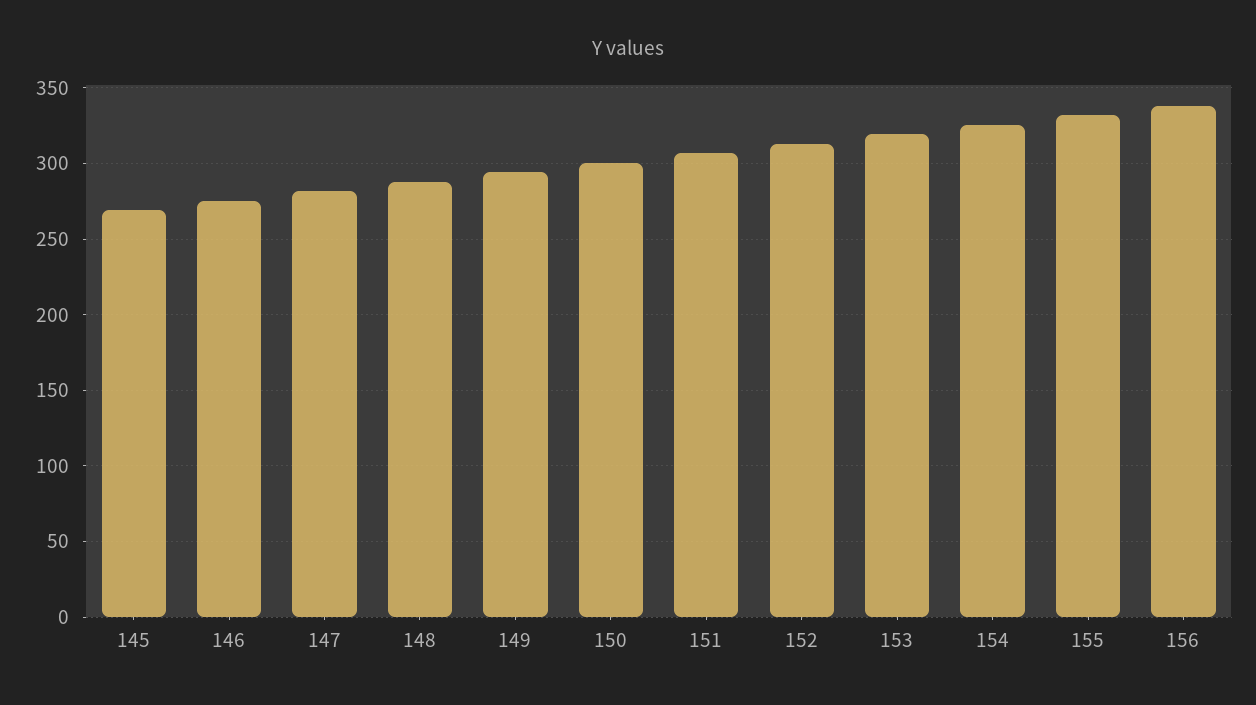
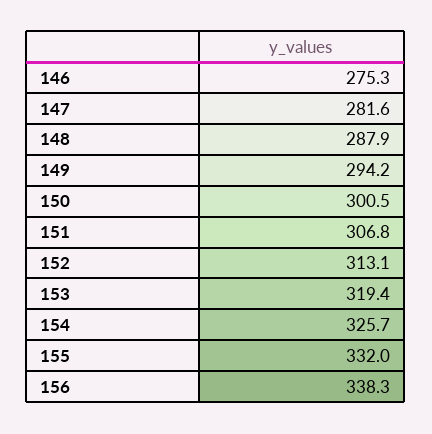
  {
-   "145": 270,
    "146": 275.3,
    "147": 281.6,
    "148": 287.9,
    "149": 294.2,
    "150": 300.5,
    "151": 306.8,
    "152": 313.1,
    "153": 319.4,
    "154": 325.7,
    "155": 332,
    "156": 338.3
  }

